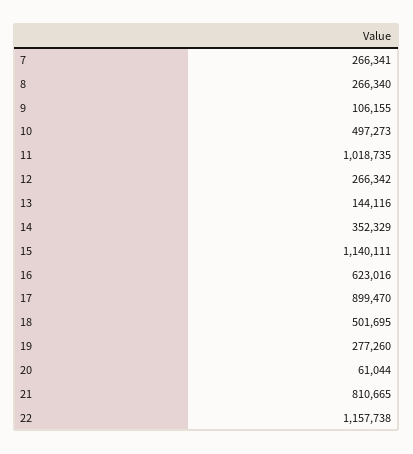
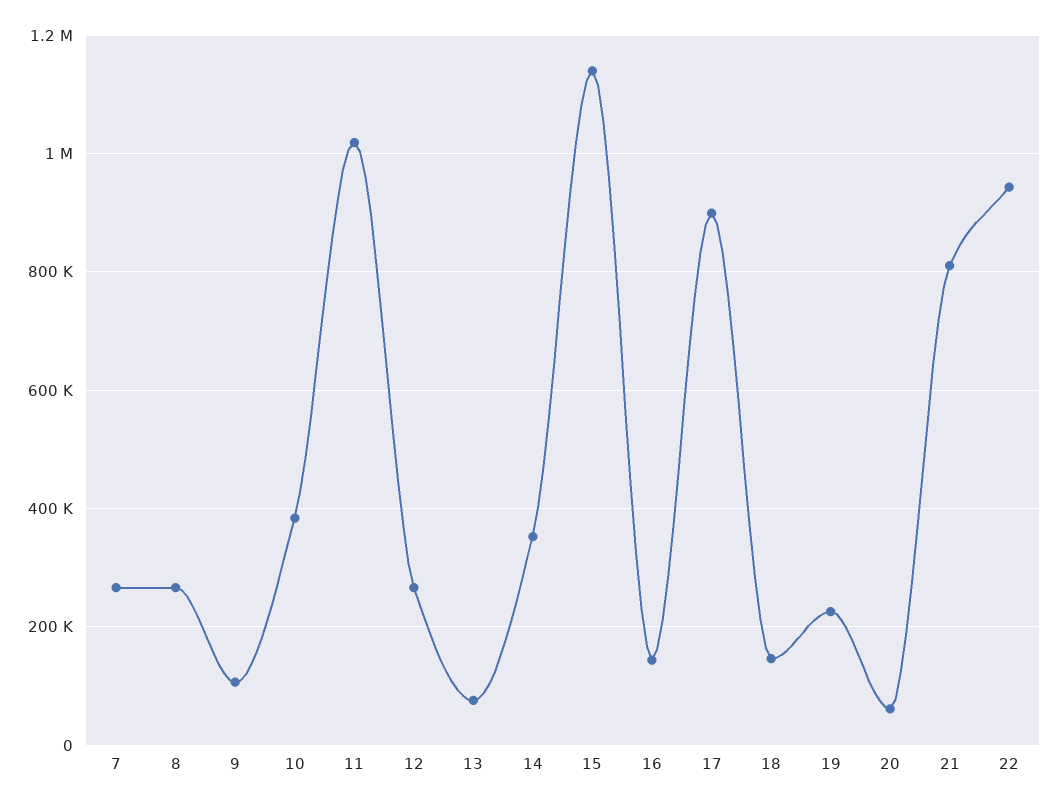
  {
    "7": 266341,
    "8": 266340,
    "9": 106155,
-   "10": 497273,
+   "10": 380000,
    "11": 1018735,
    "12": 266342,
-   "13": 144116,
+   "13": 80000,
    "14": 352329,
    "15": 1140111,
-   "16": 623016,
+   "16": 140000,
    "17": 899470,
-   "18": 501695,
+   "18": 140000,
-   "19": 277260,
+   "19": 220000,
    "20": 61044,
    "21": 810665,
-   "22": 1157738
+   "22": 940000
  }

